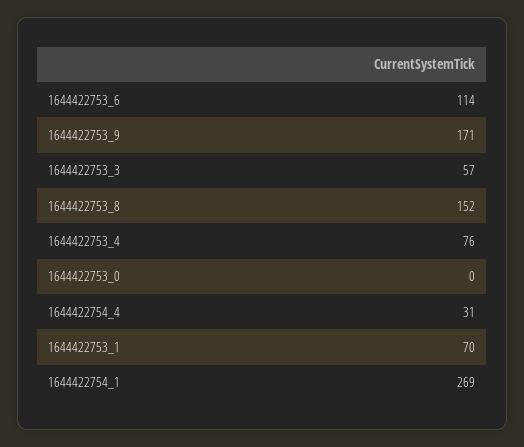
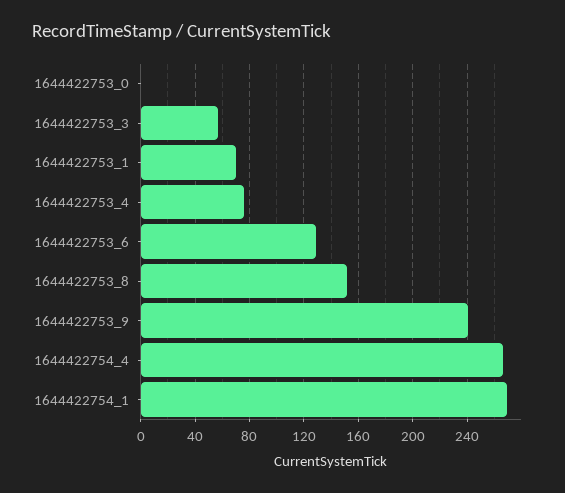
  {
-   "1644422753_6": 114,
+   "1644422753_6": 130,
-   "1644422753_9": 171,
+   "1644422753_9": 240,
    "1644422753_3": 57,
    "1644422753_8": 152,
    "1644422753_4": 76,
    "1644422753_0": 0,
-   "1644422754_4": 31,
+   "1644422754_4": 265,
    "1644422753_1": 70,
    "1644422754_1": 269
  }

